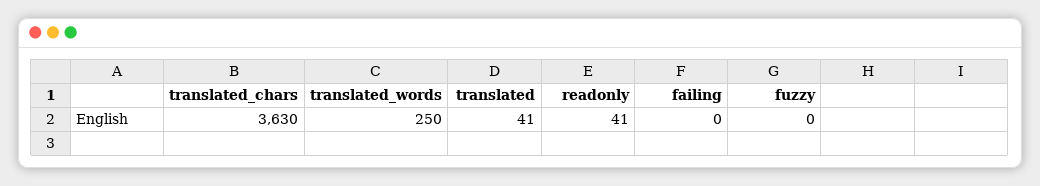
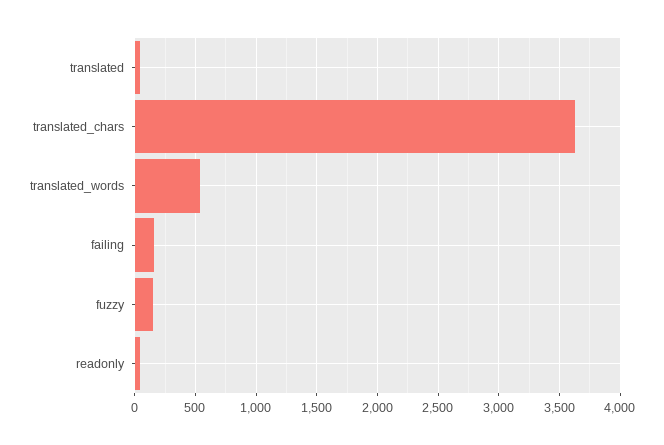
  {
    "translated_chars": 3630,
-   "translated_words": 250,
+   "translated_words": 550,
    "translated": 41,
    "readonly": 41,
-   "failing": 0,
+   "failing": 150,
-   "fuzzy": 0
+   "fuzzy": 150
  }

